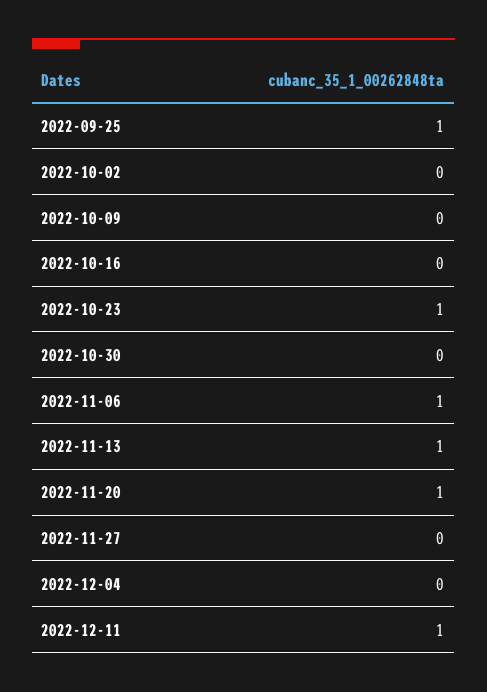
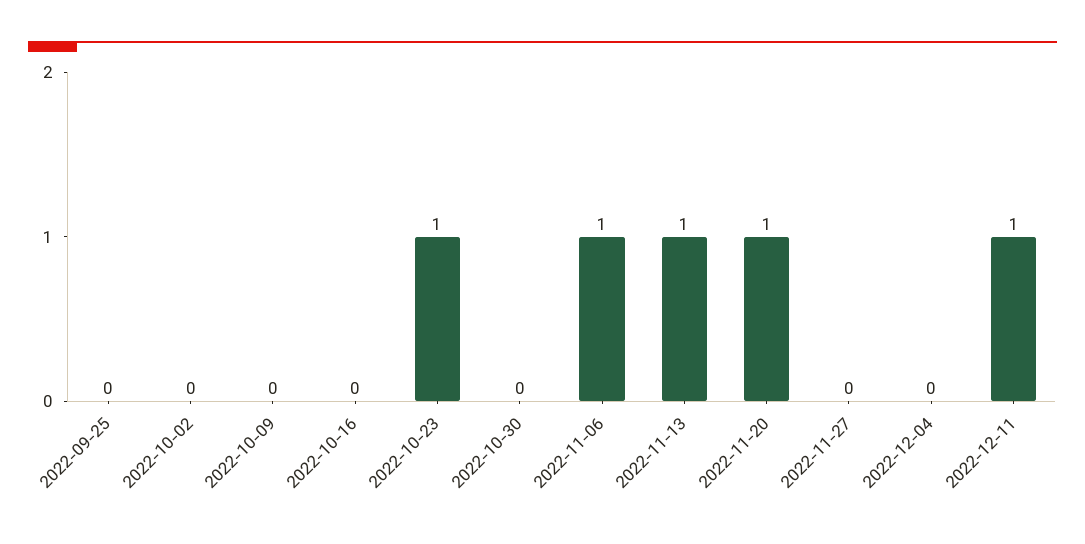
  {
-   "2022-09-25": 1,
+   "2022-09-25": 0,
    "2022-10-02": 0,
    "2022-10-09": 0,
    "2022-10-16": 0,
    "2022-10-23": 1,
    "2022-10-30": 0,
    "2022-11-06": 1,
    "2022-11-13": 1,
    "2022-11-20": 1,
    "2022-11-27": 0,
    "2022-12-04": 0,
    "2022-12-11": 1
  }

